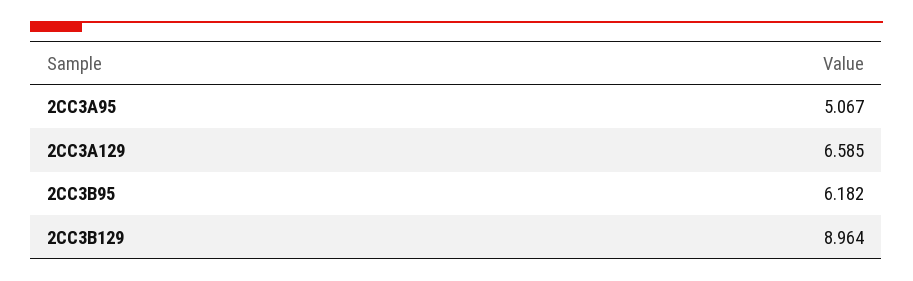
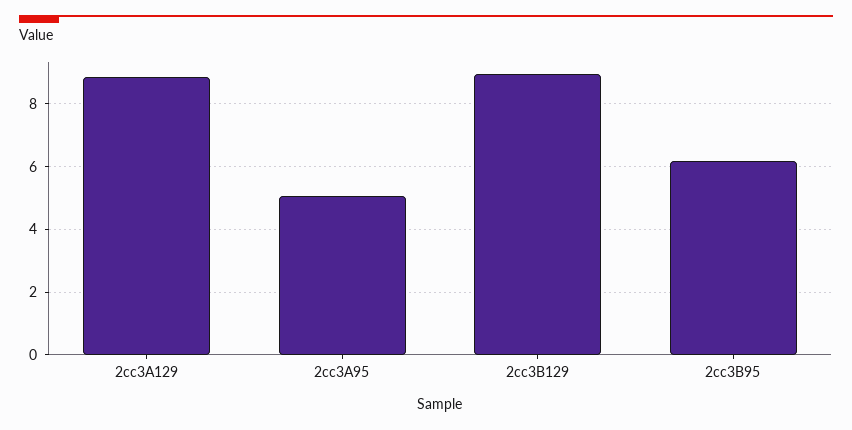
  {
    "2CC3A95": 5.067,
-   "2CC3A129": 6.585,
+   "2CC3A129": 8.8,
    "2CC3B95": 6.182,
    "2CC3B129": 8.964
  }

